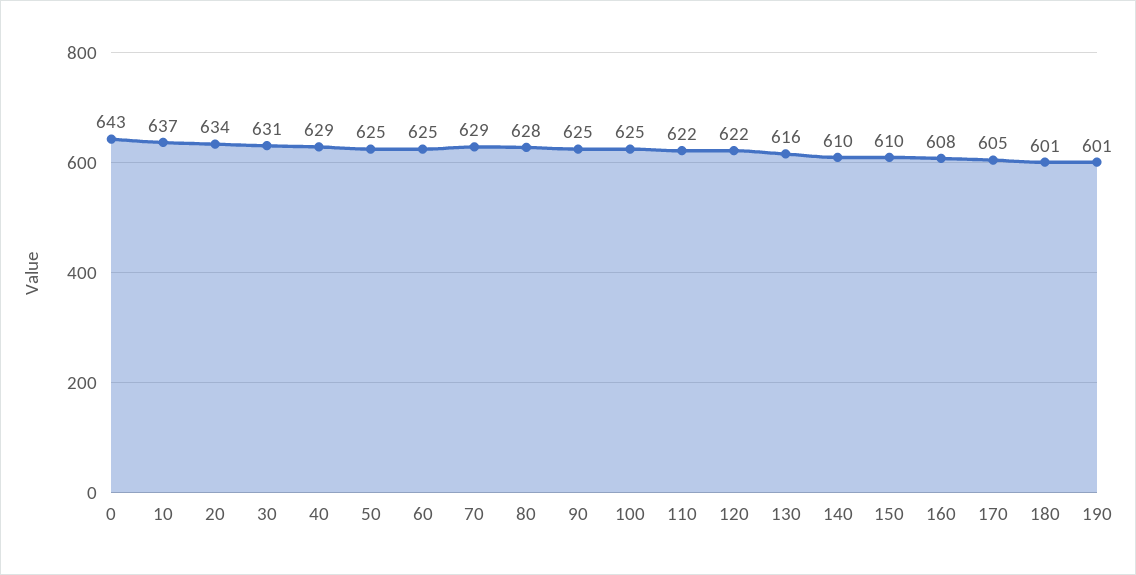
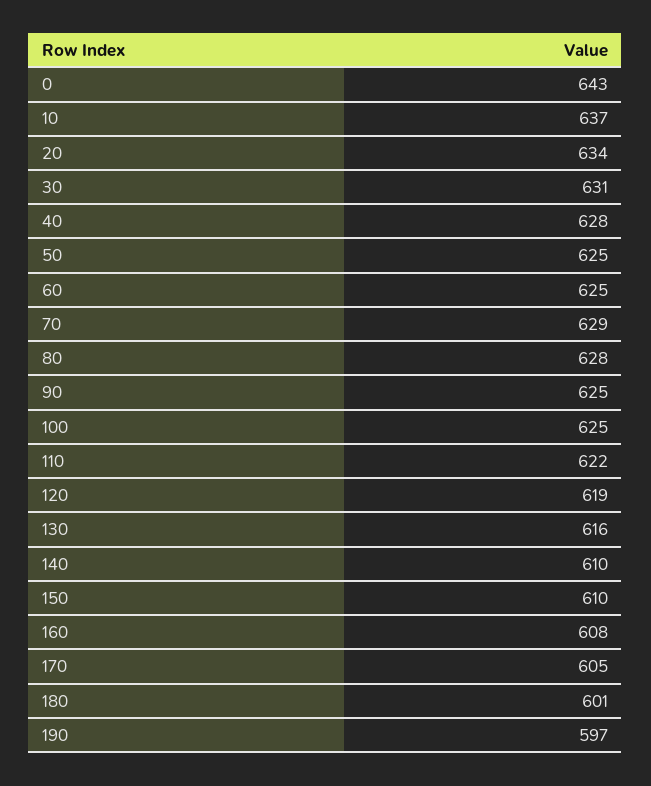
  {
    "0": 643,
    "10": 637,
    "20": 634,
    "30": 631,
-   "40": 629,
+   "40": 628,
    "50": 625,
    "60": 625,
    "70": 629,
    "80": 628,
    "90": 625,
    "100": 625,
    "110": 622,
-   "120": 622,
+   "120": 619,
    "130": 616,
    "140": 610,
    "150": 610,
    "160": 608,
    "170": 605,
    "180": 601,
-   "190": 601
+   "190": 597
  }

